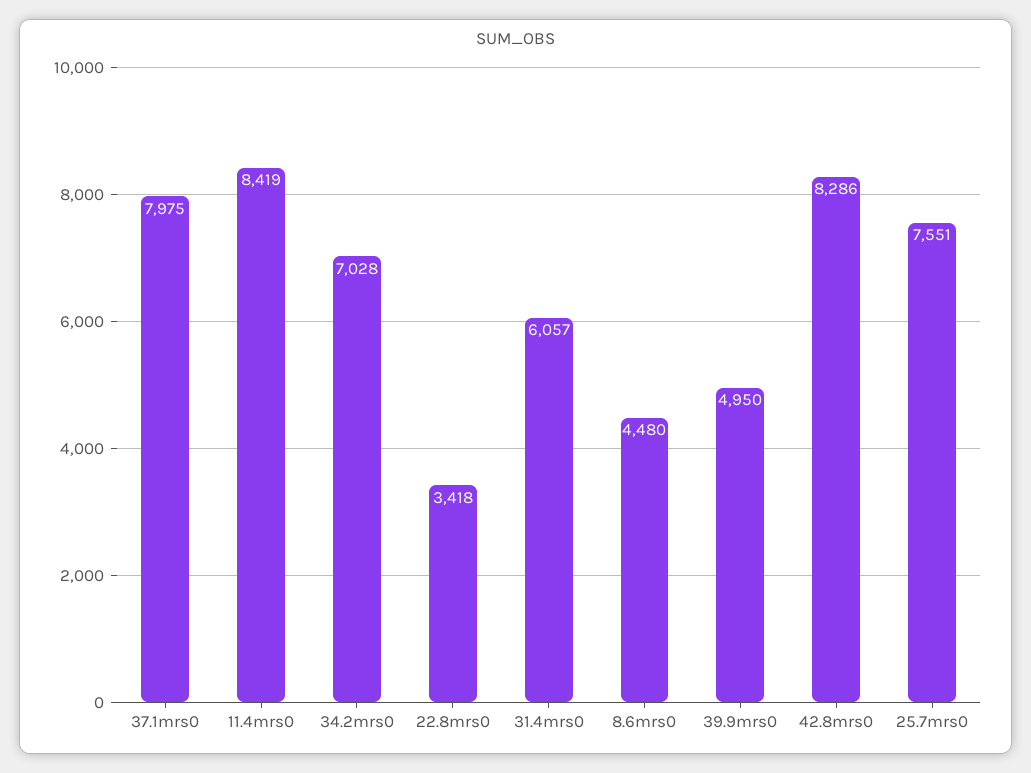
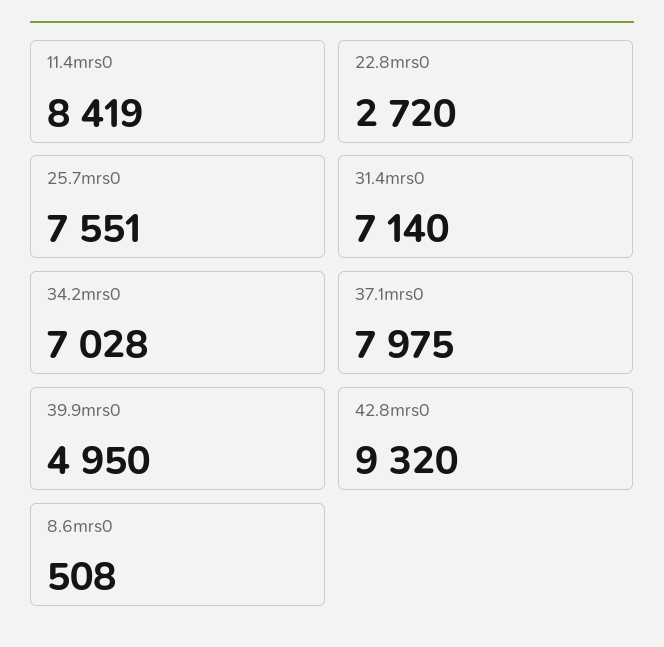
  {
    "37.1mrs0": 7975,
    "11.4mrs0": 8419,
    "34.2mrs0": 7028,
-   "22.8mrs0": 3418,
+   "22.8mrs0": 2720,
-   "31.4mrs0": 6057,
+   "31.4mrs0": 7140,
-   "8.6mrs0": 4480,
+   "8.6mrs0": 508,
    "39.9mrs0": 4950,
-   "42.8mrs0": 8286,
+   "42.8mrs0": 9320,
    "25.7mrs0": 7551
  }

